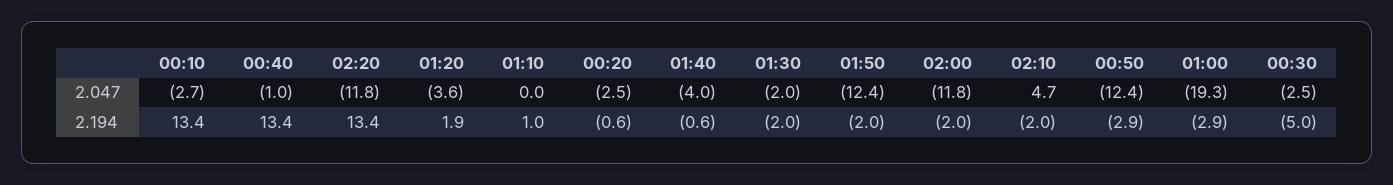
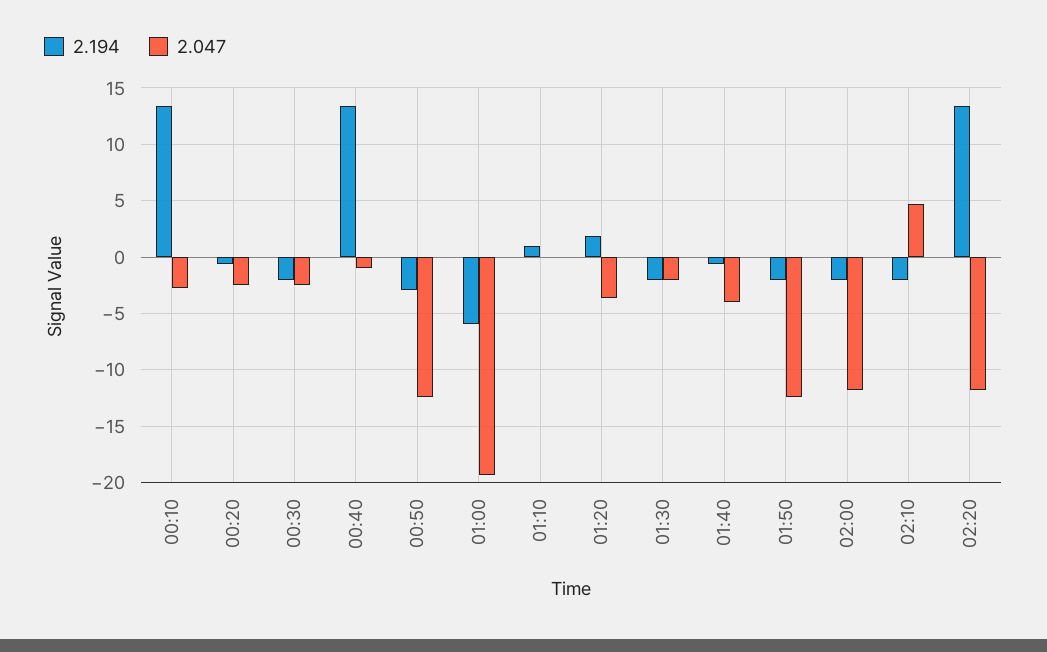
  {
    "2.047": {
      "00:10": -2.7,
      "00:40": -1,
      "02:20": -11.8,
      "01:20": -3.6,
      "01:10": 0,
      "00:20": -2.5,
      "01:40": -4,
      "01:30": -2,
      "01:50": -12.4,
      "02:00": -11.8,
      "02:10": 4.7,
      "00:50": -12.4,
      "01:00": -19.3,
      "00:30": -2.5
    },
    "2.194": {
      "00:10": 13.4,
      "00:40": 13.4,
      "02:20": 13.4,
      "01:20": 1.9,
      "01:10": 1,
      "00:20": -0.6,
      "01:40": -0.6,
      "01:30": -2,
      "01:50": -2,
      "02:00": -2,
      "02:10": -2,
      "00:50": -2.9,
-     "01:00": -2.9,
+     "01:00": -6,
-     "00:30": -5
+     "00:30": -2
    }
  }

